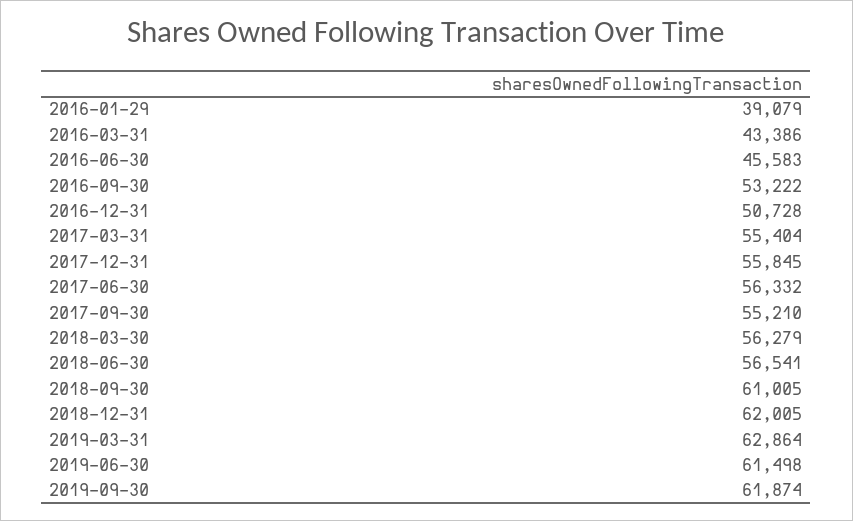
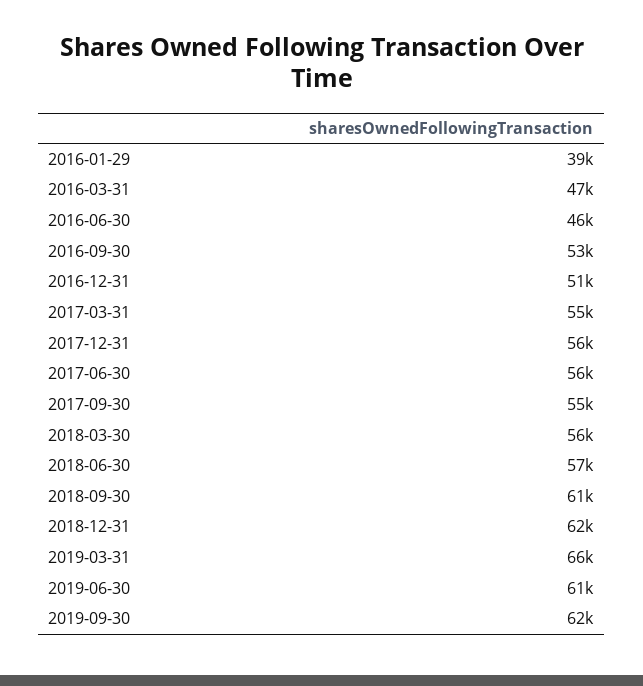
  {
    "2016-01-29": 39079,
-   "2016-03-31": 43386,
+   "2016-03-31": 47000,
    "2016-06-30": 45583,
    "2016-09-30": 53222,
    "2016-12-31": 50728,
    "2017-03-31": 55404,
    "2017-12-31": 55845,
    "2017-06-30": 56332,
    "2017-09-30": 55210,
    "2018-03-30": 56279,
    "2018-06-30": 56541,
    "2018-09-30": 61005,
    "2018-12-31": 62005,
-   "2019-03-31": 62864,
+   "2019-03-31": 66000,
    "2019-06-30": 61498,
    "2019-09-30": 61874
  }

